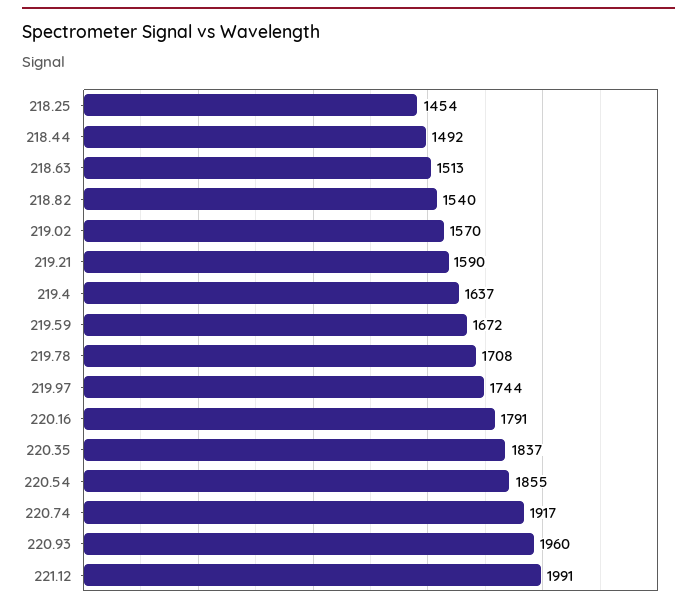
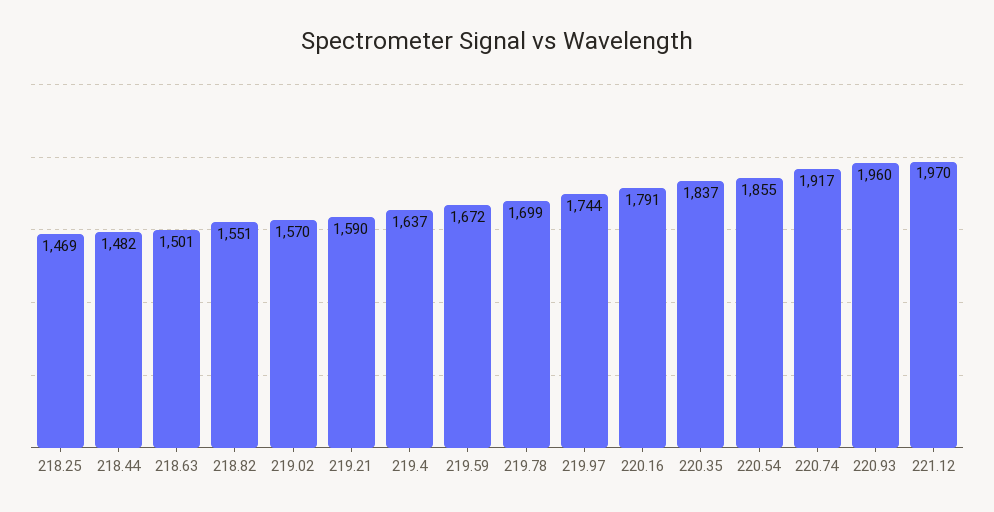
  {
-   "218.25": 1454,
+   "218.25": 1469,
-   "218.44": 1492,
+   "218.44": 1482,
-   "218.63": 1513,
+   "218.63": 1501,
-   "218.82": 1540,
+   "218.82": 1551,
    "219.02": 1570,
    "219.21": 1590,
    "219.4": 1637,
    "219.59": 1672,
-   "219.78": 1708,
+   "219.78": 1699,
    "219.97": 1744,
    "220.16": 1791,
    "220.35": 1837,
    "220.54": 1855,
    "220.74": 1917,
    "220.93": 1960,
-   "221.12": 1991
+   "221.12": 1970
  }

